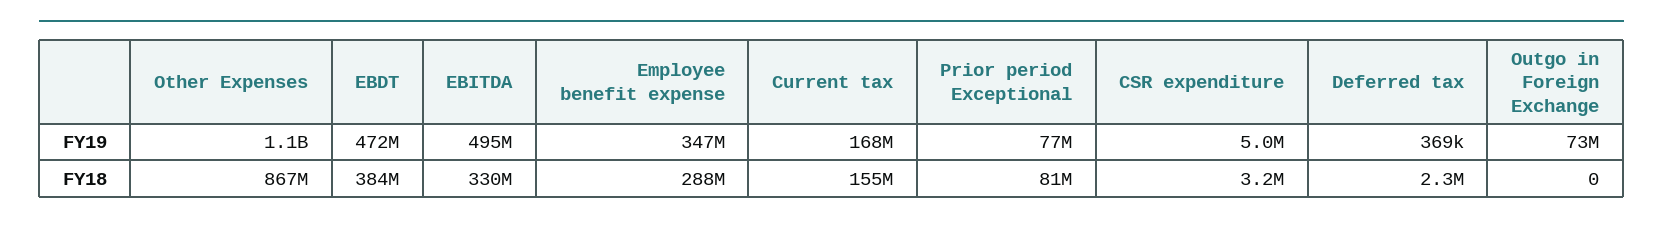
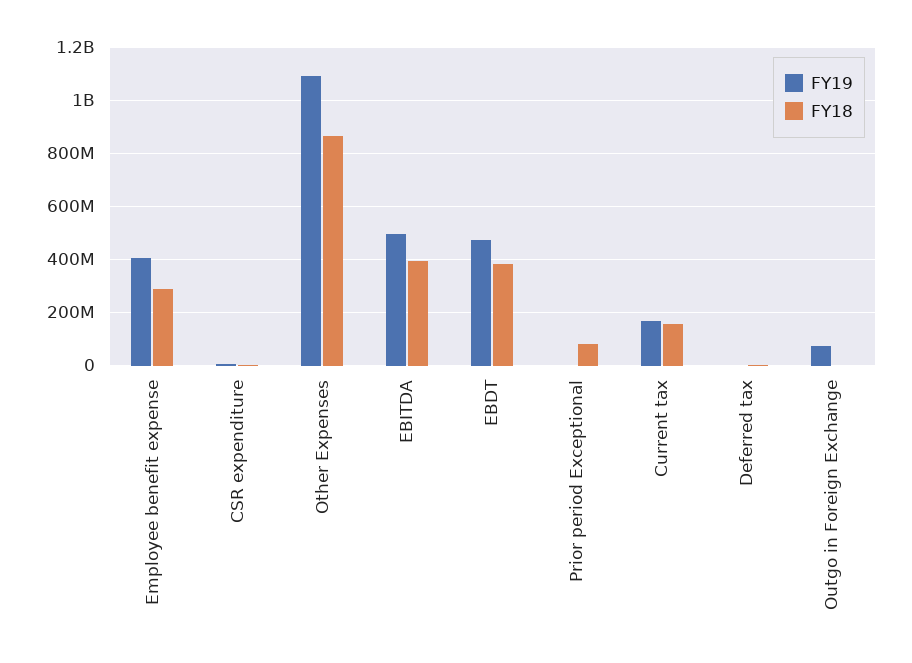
  {
    "FY19": {
      "Other Expenses": 1100000000,
      "EBDT": 472000000,
      "EBITDA": 495000000,
-     "Employee benefit expense": 347000000,
+     "Employee benefit expense": 400000000,
      "Current tax": 168000000,
-     "Prior period Exceptional": 77000000,
+     "Prior period Exceptional": 0,
      "CSR expenditure": 5000000,
      "Deferred tax": 369000,
      "Outgo in Foreign Exchange": 73000000
    },
    "FY18": {
      "Other Expenses": 867000000,
      "EBDT": 384000000,
-     "EBITDA": 330000000,
+     "EBITDA": 400000000,
      "Employee benefit expense": 288000000,
      "Current tax": 155000000,
      "Prior period Exceptional": 81000000,
      "CSR expenditure": 3200000,
      "Deferred tax": 2300000,
      "Outgo in Foreign Exchange": 0
    }
  }

